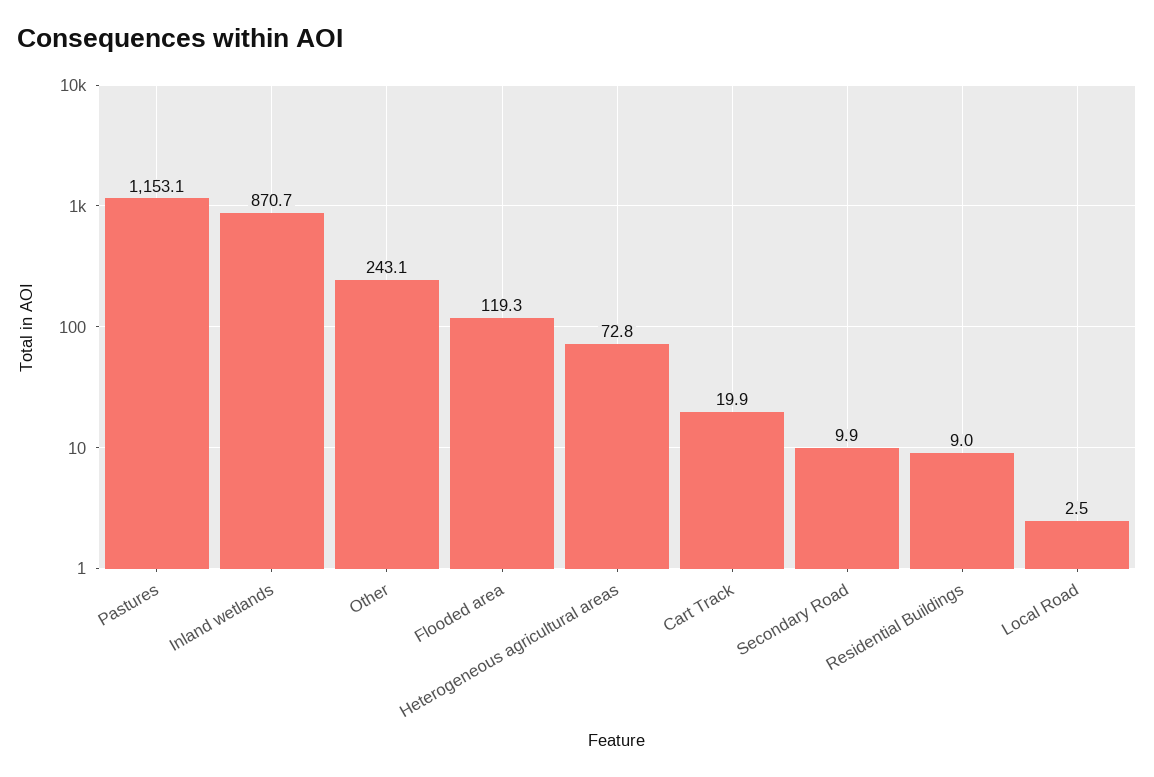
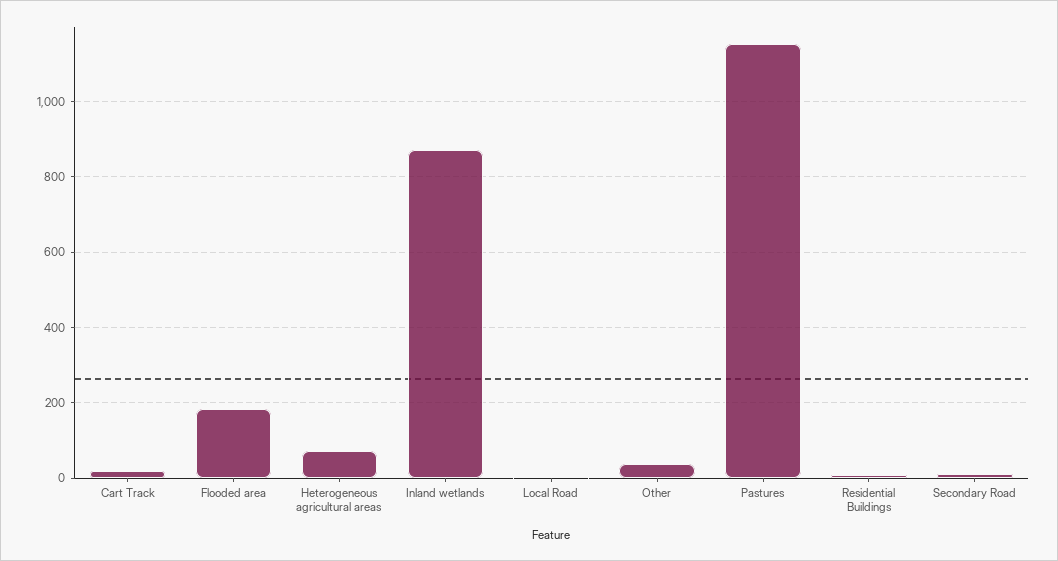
  {
    "Pastures": 1153.1,
    "Inland wetlands": 870.7,
-   "Other": 243.1,
+   "Other": 40,
-   "Flooded area": 119.3,
+   "Flooded area": 180,
    "Heterogeneous agricultural areas": 72.8,
    "Cart Track": 19.9,
    "Secondary Road": 9.9,
    "Residential Buildings": 9,
    "Local Road": 2.5
  }

